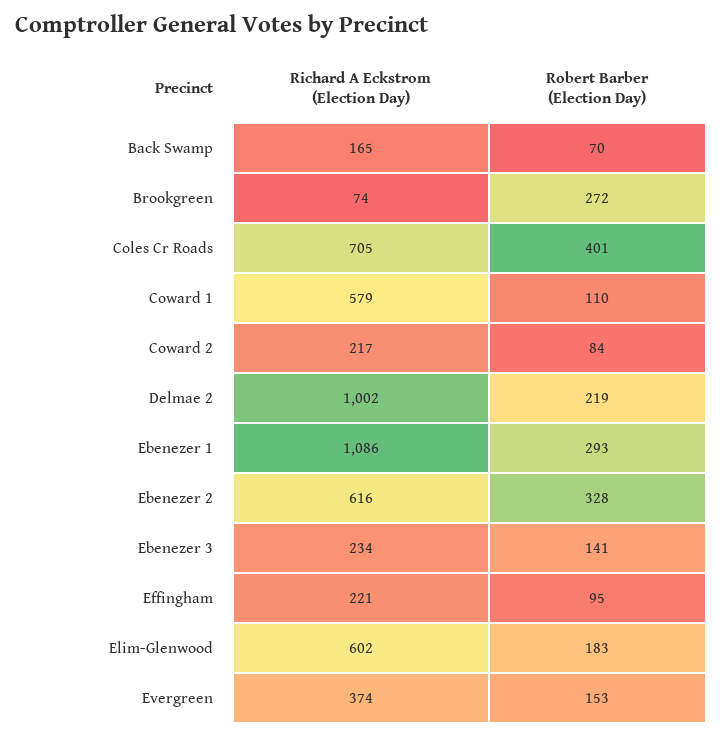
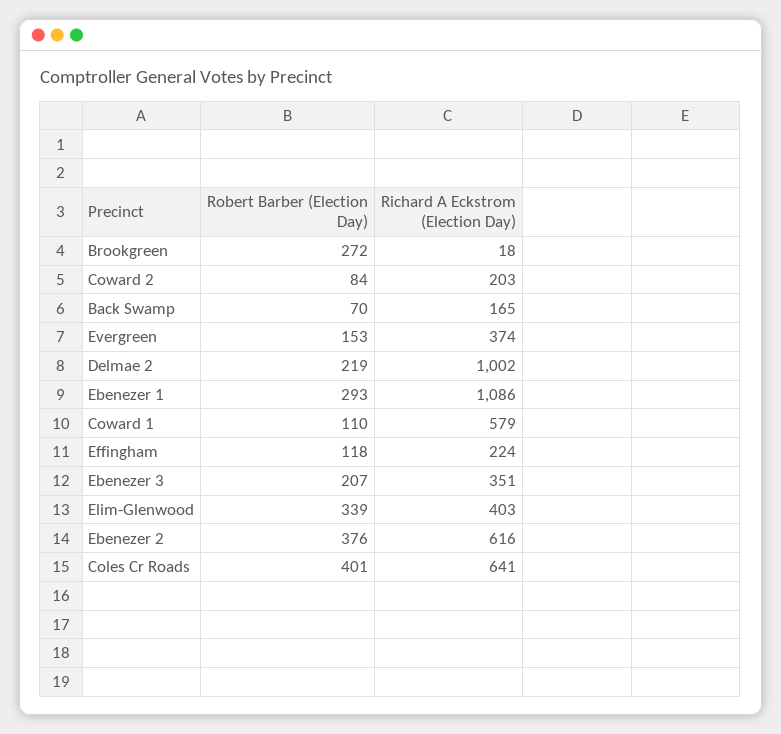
  {
    "Richard A Eckstrom (Election Day)": {
      "Back Swamp": 165,
-     "Brookgreen": 74,
+     "Brookgreen": 18,
-     "Coles Cr Roads": 705,
+     "Coles Cr Roads": 641,
      "Coward 1": 579,
-     "Coward 2": 217,
+     "Coward 2": 203,
      "Delmae 2": 1002,
      "Ebenezer 1": 1086,
      "Ebenezer 2": 616,
-     "Ebenezer 3": 234,
+     "Ebenezer 3": 351,
-     "Effingham": 221,
+     "Effingham": 224,
-     "Elim-Glenwood": 602,
+     "Elim-Glenwood": 403,
      "Evergreen": 374
    },
    "Robert Barber (Election Day)": {
      "Back Swamp": 70,
      "Brookgreen": 272,
      "Coles Cr Roads": 401,
      "Coward 1": 110,
      "Coward 2": 84,
      "Delmae 2": 219,
      "Ebenezer 1": 293,
-     "Ebenezer 2": 328,
+     "Ebenezer 2": 376,
-     "Ebenezer 3": 141,
+     "Ebenezer 3": 207,
-     "Effingham": 95,
+     "Effingham": 118,
-     "Elim-Glenwood": 183,
+     "Elim-Glenwood": 339,
      "Evergreen": 153
    }
  }

